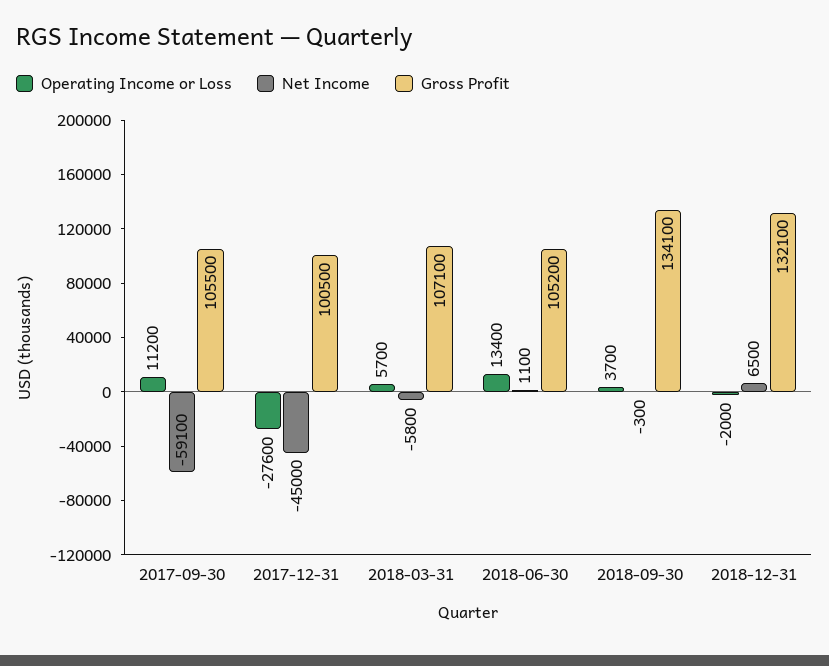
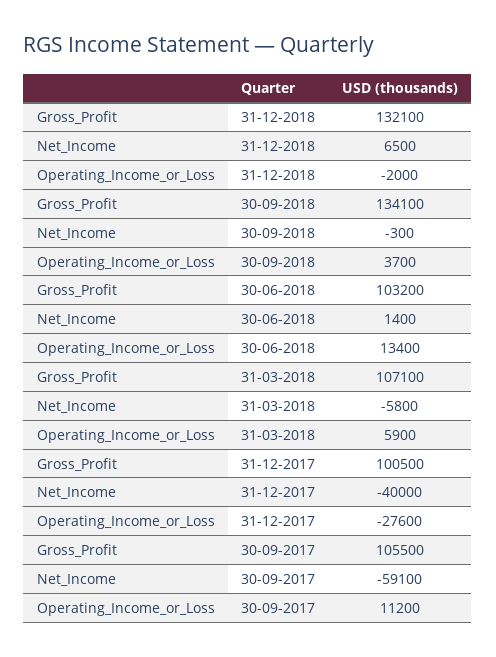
  {
    "Operating Income or Loss": {
      "2017-09-30": 11200,
      "2017-12-31": -27600,
-     "2018-03-31": 5700,
+     "2018-03-31": 5900,
      "2018-06-30": 13400,
      "2018-09-30": 3700,
      "2018-12-31": -2000
    },
    "Net Income": {
      "2017-09-30": -59100,
-     "2017-12-31": -45000,
+     "2017-12-31": -40000,
      "2018-03-31": -5800,
-     "2018-06-30": 1100,
+     "2018-06-30": 1400,
      "2018-09-30": -300,
      "2018-12-31": 6500
    },
    "Gross Profit": {
      "2017-09-30": 105500,
      "2017-12-31": 100500,
      "2018-03-31": 107100,
-     "2018-06-30": 105200,
+     "2018-06-30": 103200,
      "2018-09-30": 134100,
      "2018-12-31": 132100
    }
  }

